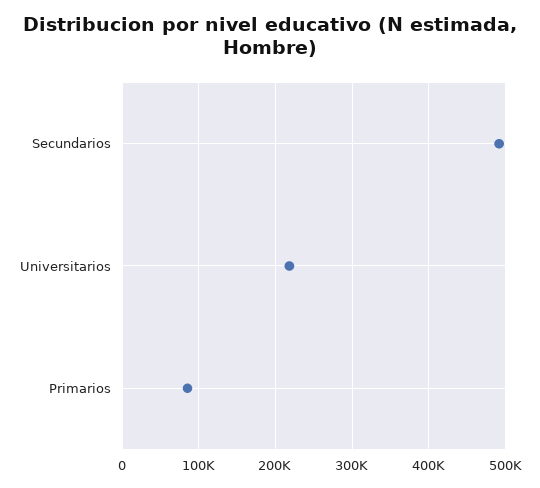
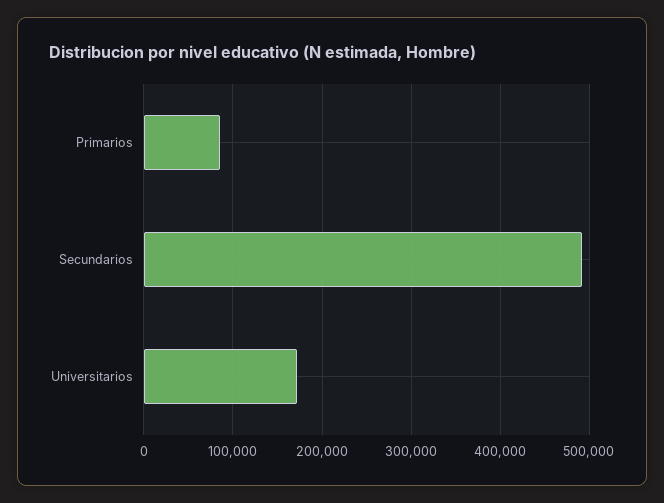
  {
    "Secundarios": 490000,
-   "Universitarios": 220000,
+   "Universitarios": 170000,
    "Primarios": 90000
  }

